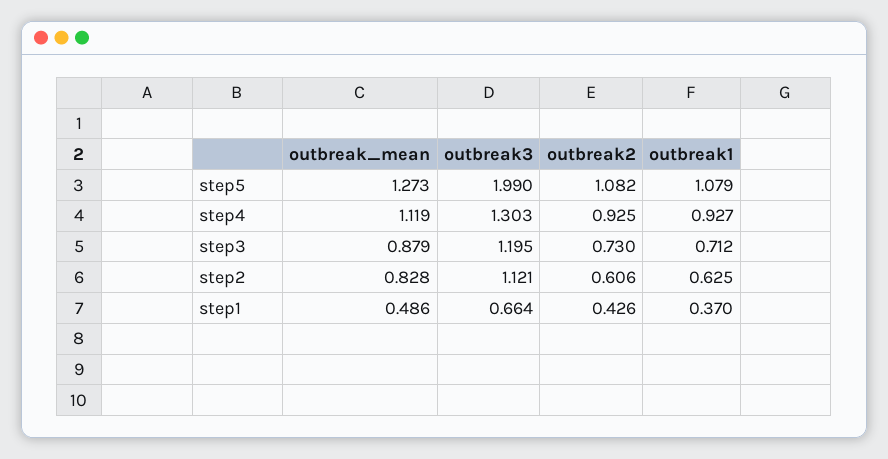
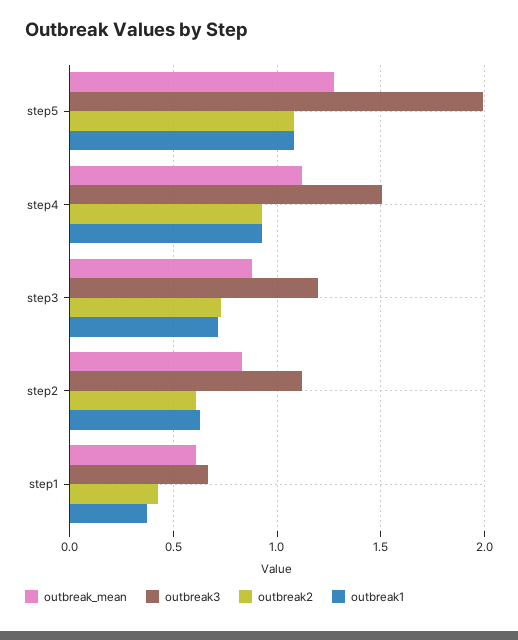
  {
    "outbreak_mean": {
      "step5": 1.273,
      "step4": 1.119,
      "step3": 0.879,
      "step2": 0.828,
-     "step1": 0.486
+     "step1": 0.6
    },
    "outbreak3": {
      "step5": 1.99,
-     "step4": 1.303,
+     "step4": 1.5,
      "step3": 1.195,
      "step2": 1.121,
      "step1": 0.664
    },
    "outbreak2": {
      "step5": 1.082,
      "step4": 0.925,
      "step3": 0.73,
      "step2": 0.606,
      "step1": 0.426
    },
    "outbreak1": {
      "step5": 1.079,
      "step4": 0.927,
      "step3": 0.712,
      "step2": 0.625,
      "step1": 0.37
    }
  }

